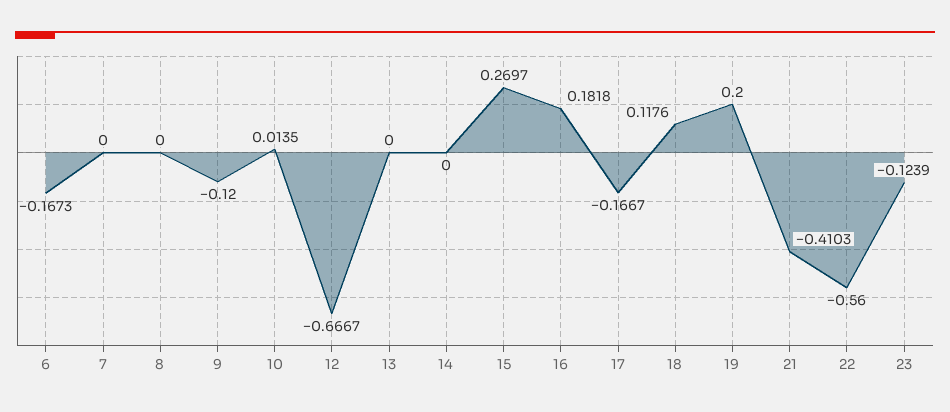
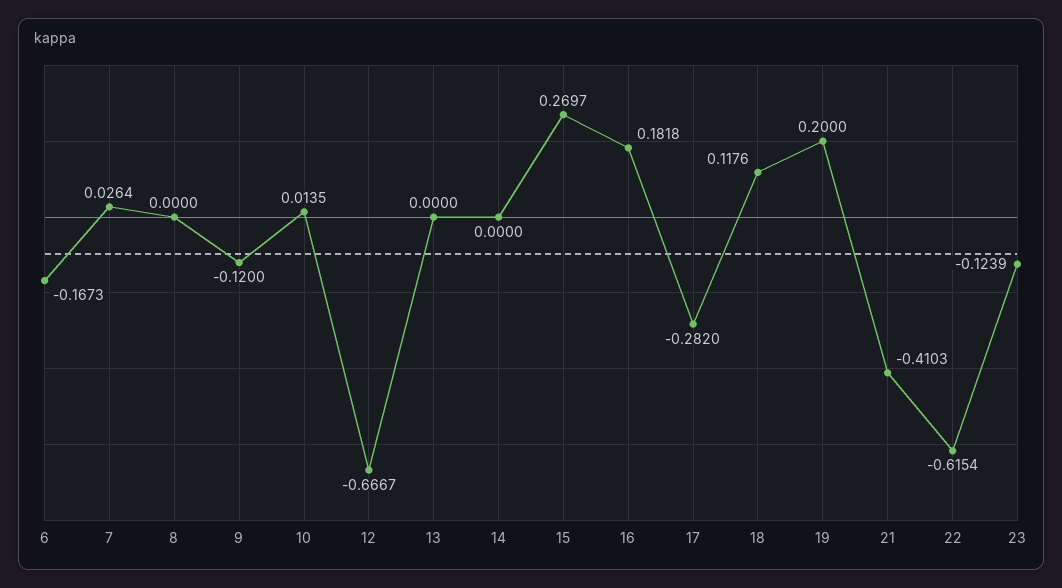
  {
    "6": -0.1673,
-   "7": 0,
+   "7": 0.0264,
    "8": 0,
    "9": -0.12,
    "10": 0.0135,
    "12": -0.6667,
    "13": 0,
    "14": 0,
    "15": 0.2697,
    "16": 0.1818,
-   "17": -0.1667,
+   "17": -0.282,
    "18": 0.1176,
    "19": 0.2,
    "21": -0.4103,
-   "22": -0.56,
+   "22": -0.6154,
    "23": -0.1239
  }

